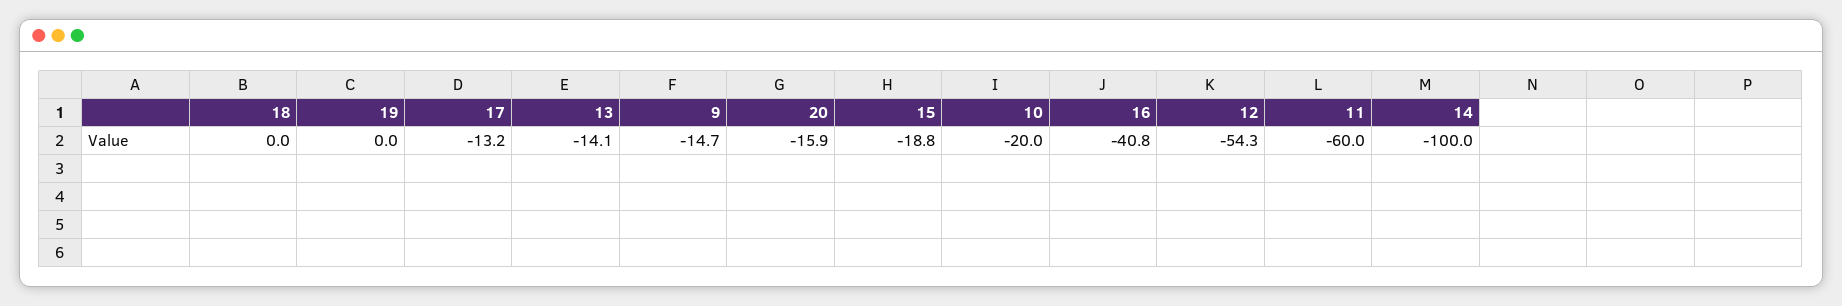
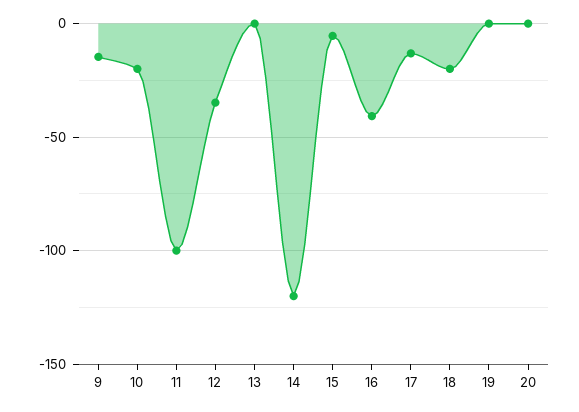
  {
-   "18": 0,
+   "18": -20,
    "19": 0,
    "17": -13.2,
-   "13": -14.1,
+   "13": 0,
    "9": -14.7,
-   "20": -15.9,
+   "20": 0,
-   "15": -18.8,
+   "15": -5,
    "10": -20,
    "16": -40.8,
-   "12": -54.3,
+   "12": -35,
-   "11": -60,
+   "11": -100,
-   "14": -100
+   "14": -120
  }

